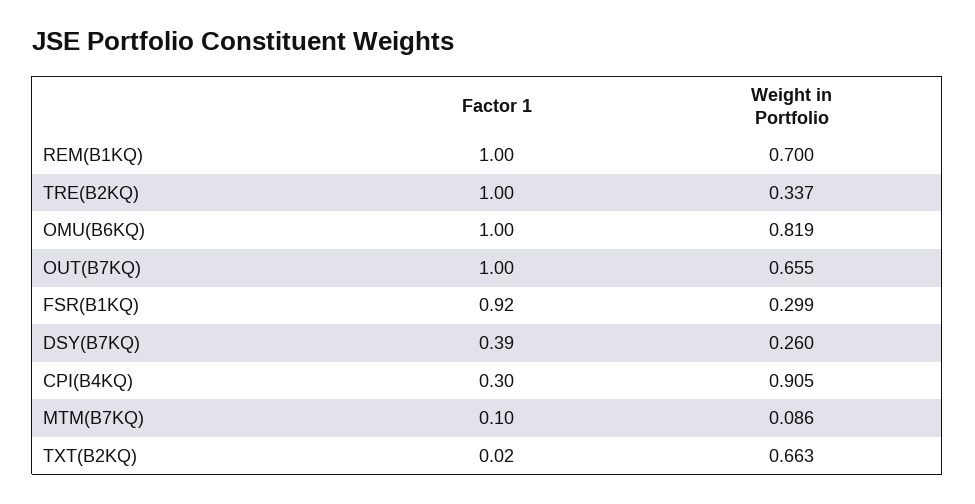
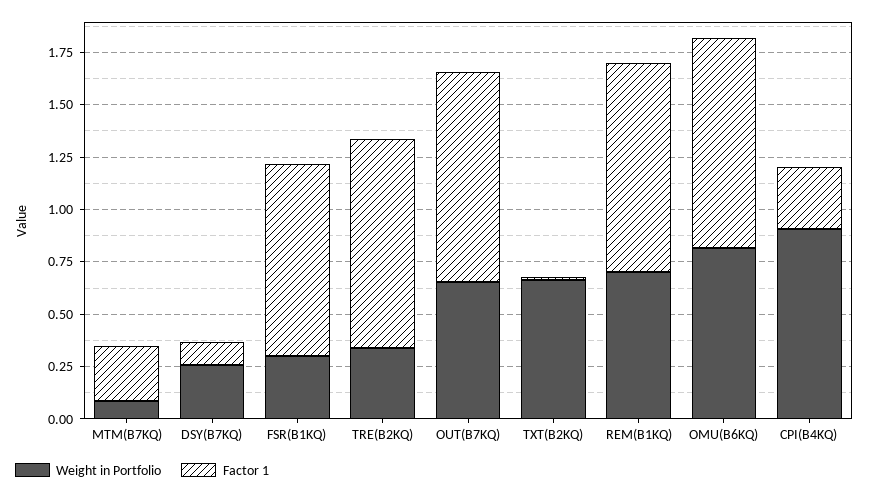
  {
    "Factor 1": {
      "REM(B1KQ)": 1,
      "TRE(B2KQ)": 1,
      "OMU(B6KQ)": 1,
      "OUT(B7KQ)": 1,
      "FSR(B1KQ)": 0.92,
-     "DSY(B7KQ)": 0.39,
+     "DSY(B7KQ)": 0.1,
      "CPI(B4KQ)": 0.3,
-     "MTM(B7KQ)": 0.1,
+     "MTM(B7KQ)": 0.25,
      "TXT(B2KQ)": 0.02
    },
    "Weight in Portfolio": {
      "REM(B1KQ)": 0.7,
      "TRE(B2KQ)": 0.337,
      "OMU(B6KQ)": 0.819,
      "OUT(B7KQ)": 0.655,
      "FSR(B1KQ)": 0.299,
      "DSY(B7KQ)": 0.26,
      "CPI(B4KQ)": 0.905,
      "MTM(B7KQ)": 0.086,
      "TXT(B2KQ)": 0.663
    }
  }

